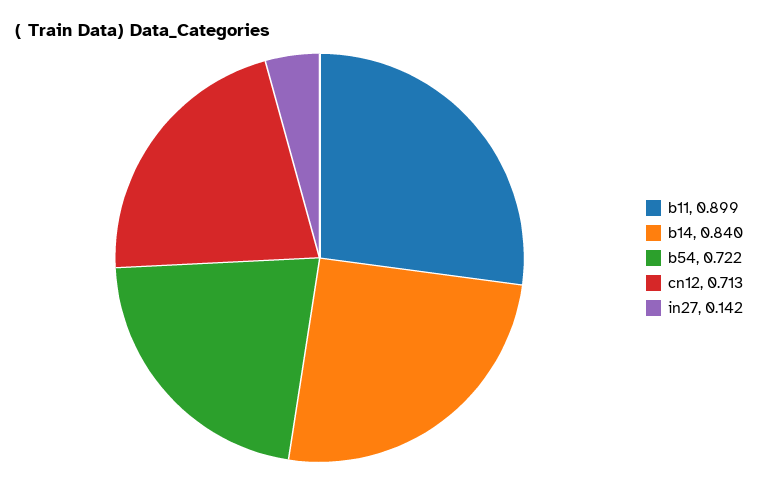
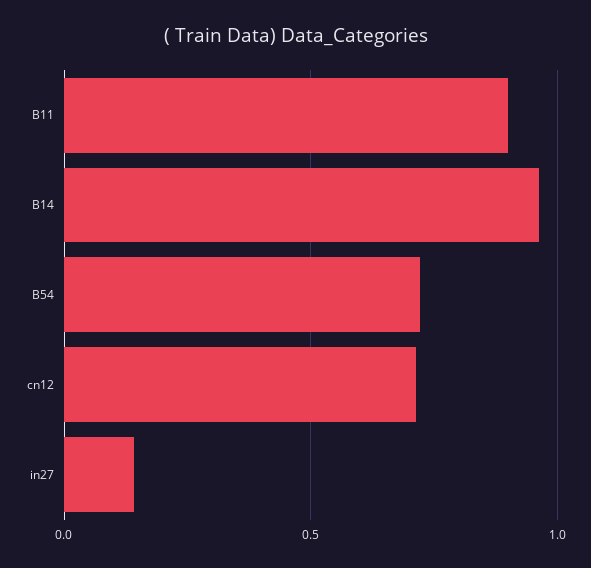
  {
    "b11": 0.899,
-   "b14": 0.84,
+   "b14": 0.95,
    "b54": 0.722,
    "cn12": 0.713,
    "in27": 0.142
  }

